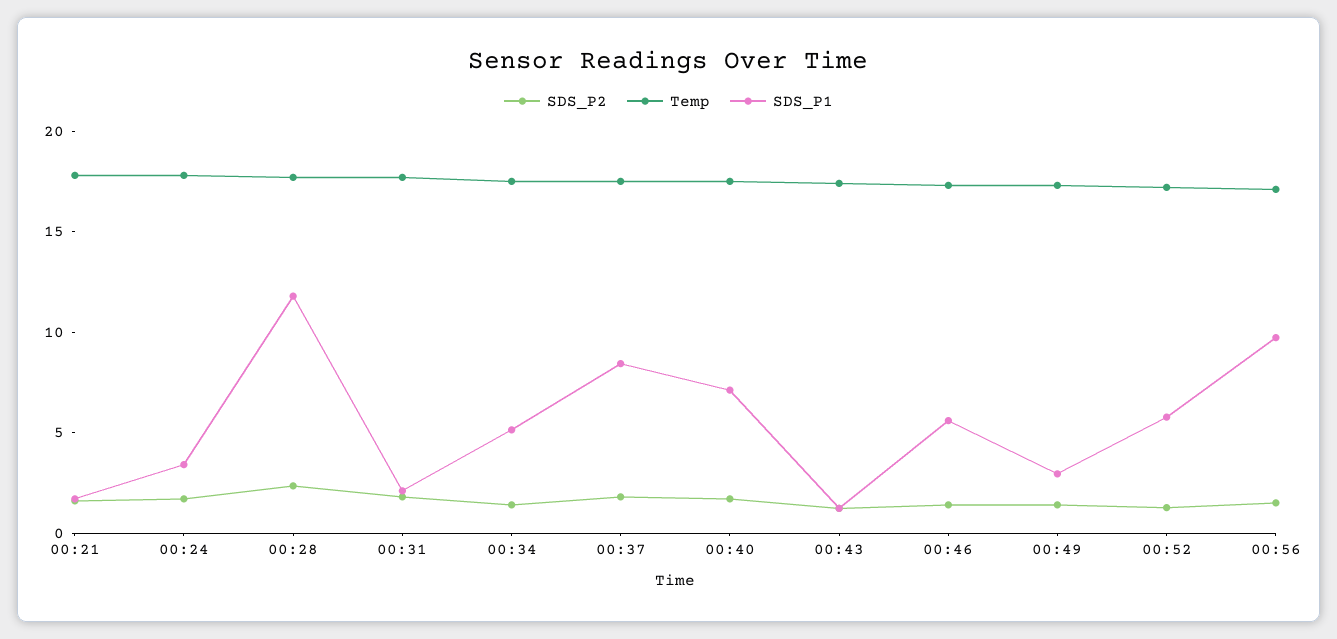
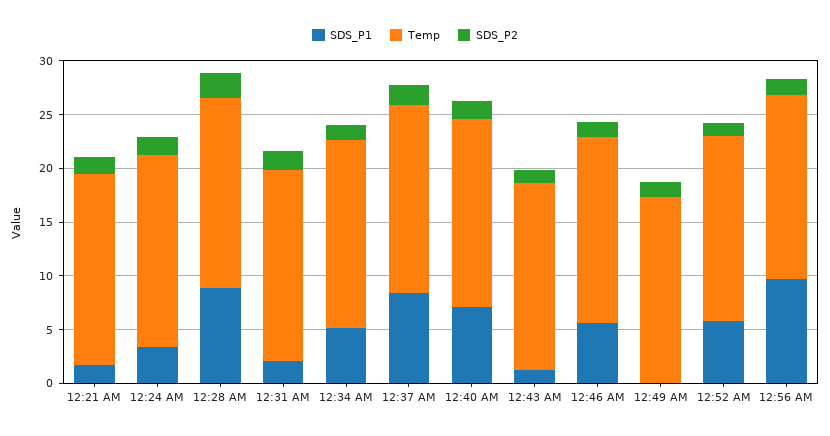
  {
    "SDS_P2": {
      "00:21": 2,
      "00:24": 2,
      "00:28": 2,
      "00:31": 2,
      "00:34": 1,
      "00:37": 2,
      "00:40": 2,
      "00:43": 1,
      "00:46": 1,
      "00:49": 1,
      "00:52": 1,
      "00:56": 2
    },
    "Temp": {
      "00:21": 18,
      "00:24": 18,
      "00:28": 18,
      "00:31": 18,
      "00:34": 18,
      "00:37": 18,
      "00:40": 18,
      "00:43": 17,
      "00:46": 17,
      "00:49": 17,
      "00:52": 17,
      "00:56": 17
    },
    "SDS_P1": {
      "00:21": 2,
      "00:24": 3,
-     "00:28": 12,
+     "00:28": 9,
      "00:31": 2,
      "00:34": 5,
      "00:37": 8,
      "00:40": 7,
      "00:43": 1,
      "00:46": 6,
-     "00:49": 3,
+     "00:49": 0,
      "00:52": 6,
      "00:56": 10
    }
  }

